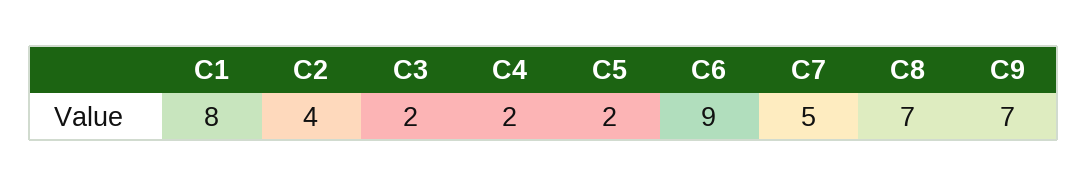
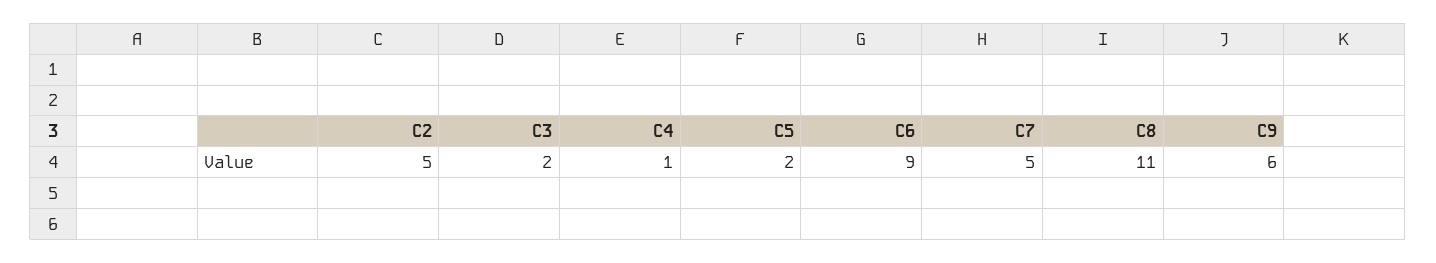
  {
-   "C1": 8,
-   "C2": 4,
+   "C2": 5,
    "C3": 2,
-   "C4": 2,
+   "C4": 1,
    "C5": 2,
    "C6": 9,
    "C7": 5,
-   "C8": 7,
+   "C8": 11,
-   "C9": 7
+   "C9": 6
  }

